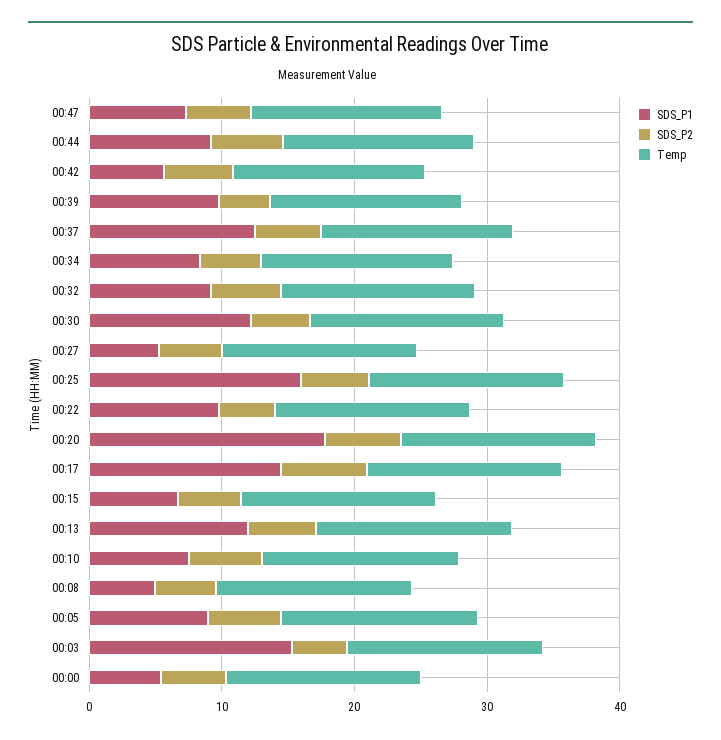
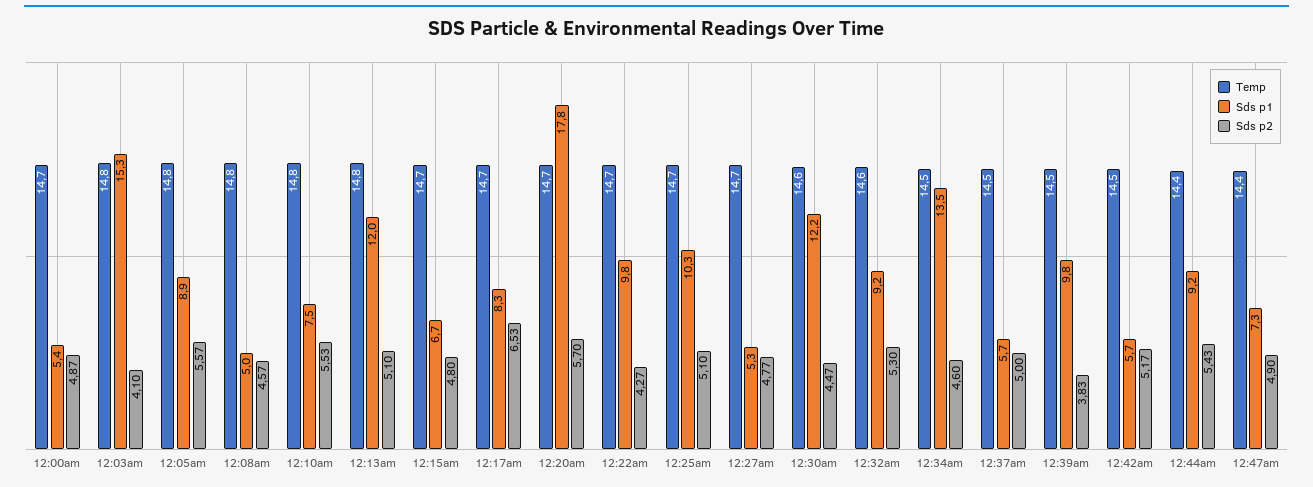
  {
    "SDS_P1": {
      "00:47": 7.3,
      "00:44": 9.2,
      "00:42": 5.7,
      "00:39": 9.8,
-     "00:37": 12,
+     "00:37": 5.7,
-     "00:34": 8,
+     "00:34": 13.5,
      "00:32": 9.2,
      "00:30": 12.2,
      "00:27": 5.3,
-     "00:25": 16,
+     "00:25": 10.3,
      "00:22": 9.8,
      "00:20": 17.8,
-     "00:17": 14,
+     "00:17": 8.3,
      "00:15": 6.7,
      "00:13": 12,
      "00:10": 7.5,
      "00:08": 5,
      "00:05": 8.9,
      "00:03": 15.3,
      "00:00": 5.4
    },
    "SDS_P2": {
      "00:47": 4.9,
      "00:44": 5.43,
      "00:42": 5.17,
      "00:39": 3.83,
      "00:37": 5,
      "00:34": 4.6,
      "00:32": 5.3,
      "00:30": 4.47,
      "00:27": 4.77,
      "00:25": 5.1,
      "00:22": 4.27,
      "00:20": 5.7,
      "00:17": 6.53,
      "00:15": 4.8,
      "00:13": 5.1,
      "00:10": 5.53,
      "00:08": 4.57,
      "00:05": 5.57,
      "00:03": 4.1,
      "00:00": 4.87
    },
    "Temp": {
      "00:47": 14.4,
      "00:44": 14.4,
      "00:42": 14.5,
      "00:39": 14.5,
      "00:37": 14.5,
      "00:34": 14.5,
      "00:32": 14.6,
      "00:30": 14.6,
      "00:27": 14.7,
      "00:25": 14.7,
      "00:22": 14.7,
      "00:20": 14.7,
      "00:17": 14.7,
      "00:15": 14.7,
      "00:13": 14.8,
      "00:10": 14.8,
      "00:08": 14.8,
      "00:05": 14.8,
      "00:03": 14.8,
      "00:00": 14.7
    }
  }

